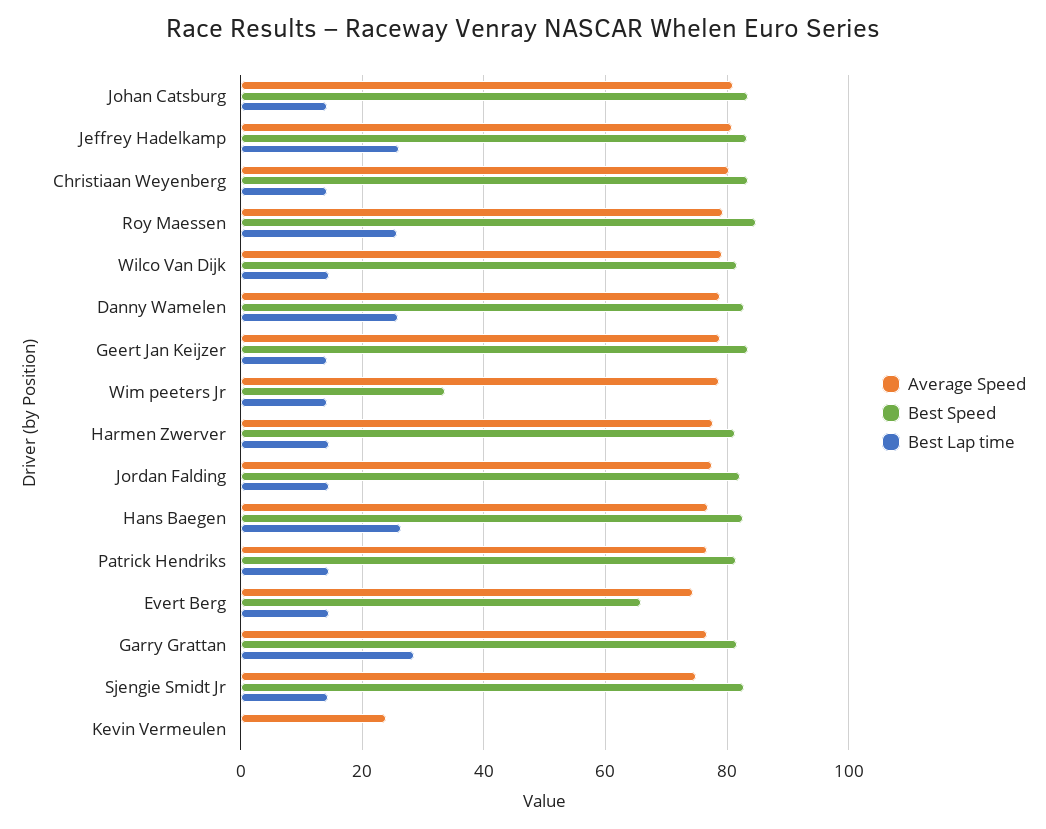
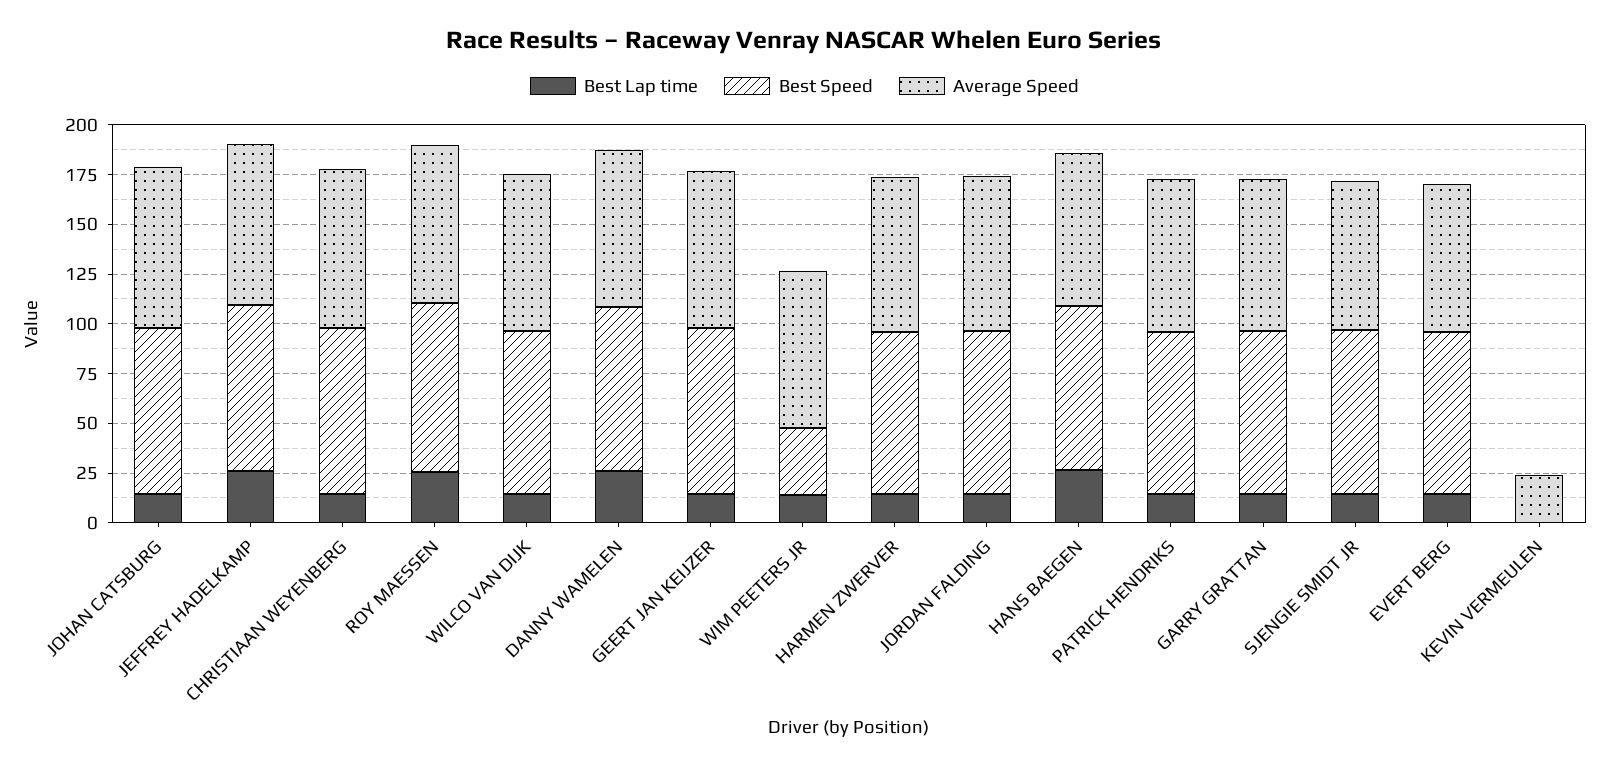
  {
    "Average Speed": {
      "Johan Catsburg": 82,
      "Jeffrey Hadelkamp": 80,
      "Christiaan Weyenberg": 80,
      "Roy Maessen": 80,
      "Wilco Van Dijk": 80,
      "Danny Wamelen": 78,
      "Geert Jan Keijzer": 78,
      "Wim peeters Jr": 78,
      "Harmen Zwerver": 78,
      "Jordan Falding": 78,
      "Hans Baegen": 76,
      "Patrick Hendriks": 76,
      "Evert Berg": 74,
      "Garry Grattan": 76,
      "Sjengie Smidt Jr": 74,
      "Kevin Vermeulen": 24
    },
    "Best Speed": {
      "Johan Catsburg": 84,
      "Jeffrey Hadelkamp": 84,
      "Christiaan Weyenberg": 84,
      "Roy Maessen": 84,
      "Wilco Van Dijk": 82,
      "Danny Wamelen": 82,
      "Geert Jan Keijzer": 84,
      "Wim peeters Jr": 34,
      "Harmen Zwerver": 82,
      "Jordan Falding": 82,
      "Hans Baegen": 82,
      "Patrick Hendriks": 82,
-     "Evert Berg": 66,
+     "Evert Berg": 80,
      "Garry Grattan": 82,
      "Sjengie Smidt Jr": 82,
      "Kevin Vermeulen": 0
    },
    "Best Lap time": {
      "Johan Catsburg": 14,
      "Jeffrey Hadelkamp": 26,
      "Christiaan Weyenberg": 14,
      "Roy Maessen": 26,
      "Wilco Van Dijk": 14,
      "Danny Wamelen": 26,
      "Geert Jan Keijzer": 14,
      "Wim peeters Jr": 14,
      "Harmen Zwerver": 14,
      "Jordan Falding": 14,
      "Hans Baegen": 26,
      "Patrick Hendriks": 14,
      "Evert Berg": 14,
-     "Garry Grattan": 28,
+     "Garry Grattan": 15,
      "Sjengie Smidt Jr": 14,
      "Kevin Vermeulen": 0
    }
  }

